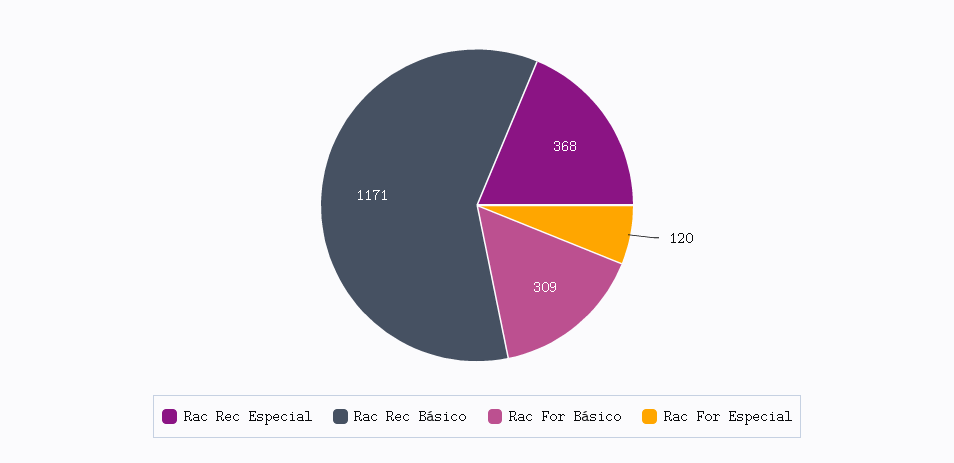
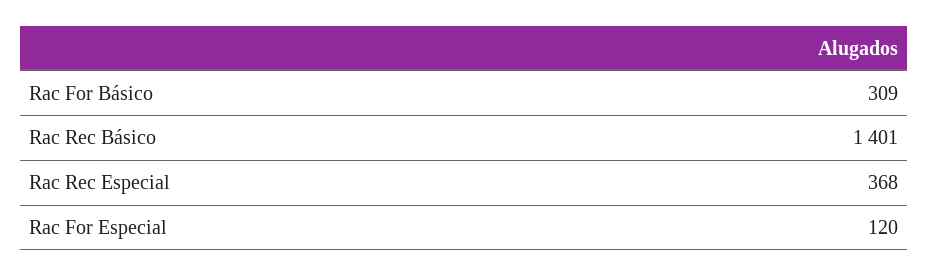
  {
    "Rac Rec Especial": 368,
-   "Rac Rec Básico": 1171,
+   "Rac Rec Básico": 1401,
    "Rac For Básico": 309,
    "Rac For Especial": 120
  }

